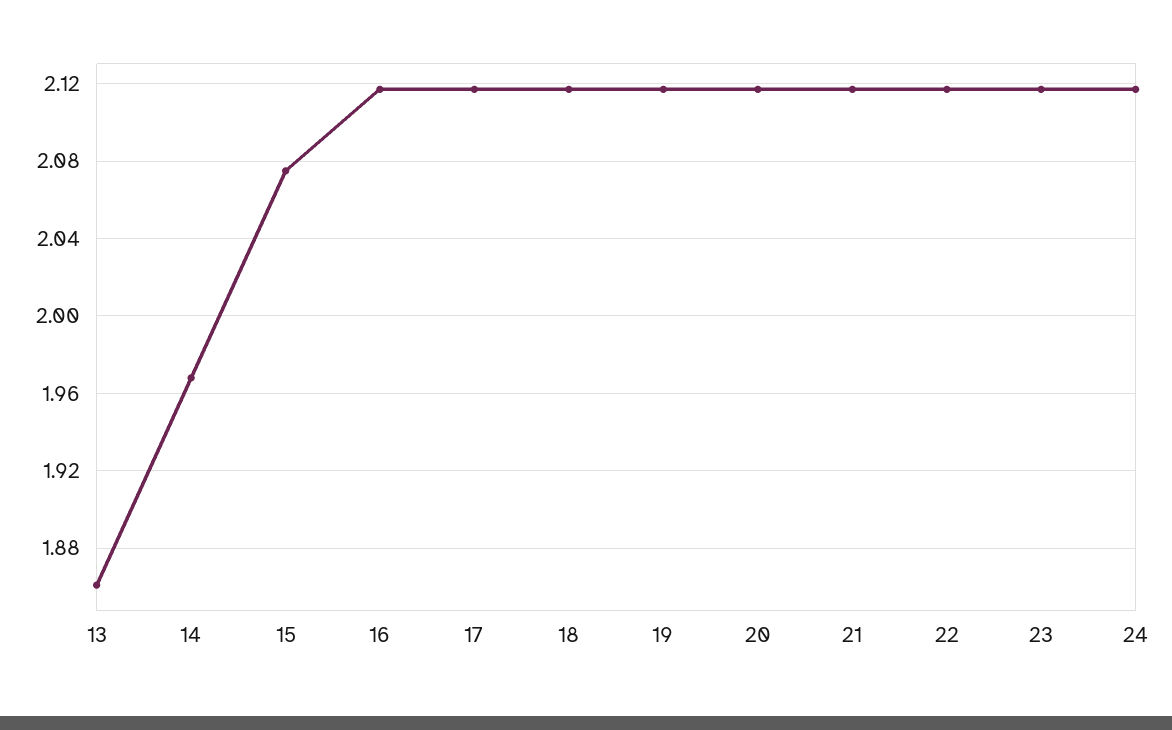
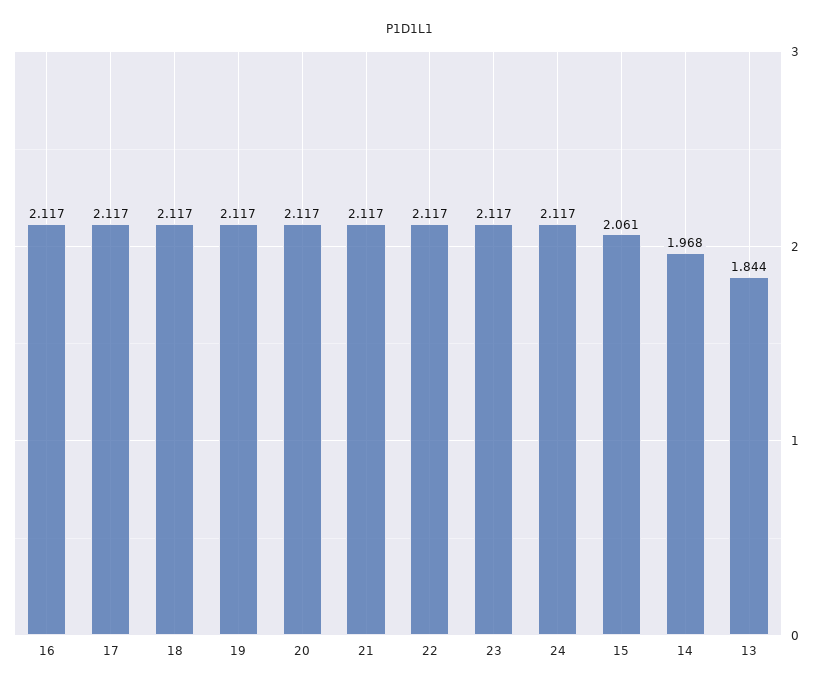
  {
-   "13": 1.86,
+   "13": 1.844,
    "14": 1.968,
-   "15": 2.075,
+   "15": 2.061,
    "16": 2.117,
    "17": 2.117,
    "18": 2.117,
    "19": 2.117,
    "20": 2.117,
    "21": 2.117,
    "22": 2.117,
    "23": 2.117,
    "24": 2.117
  }

